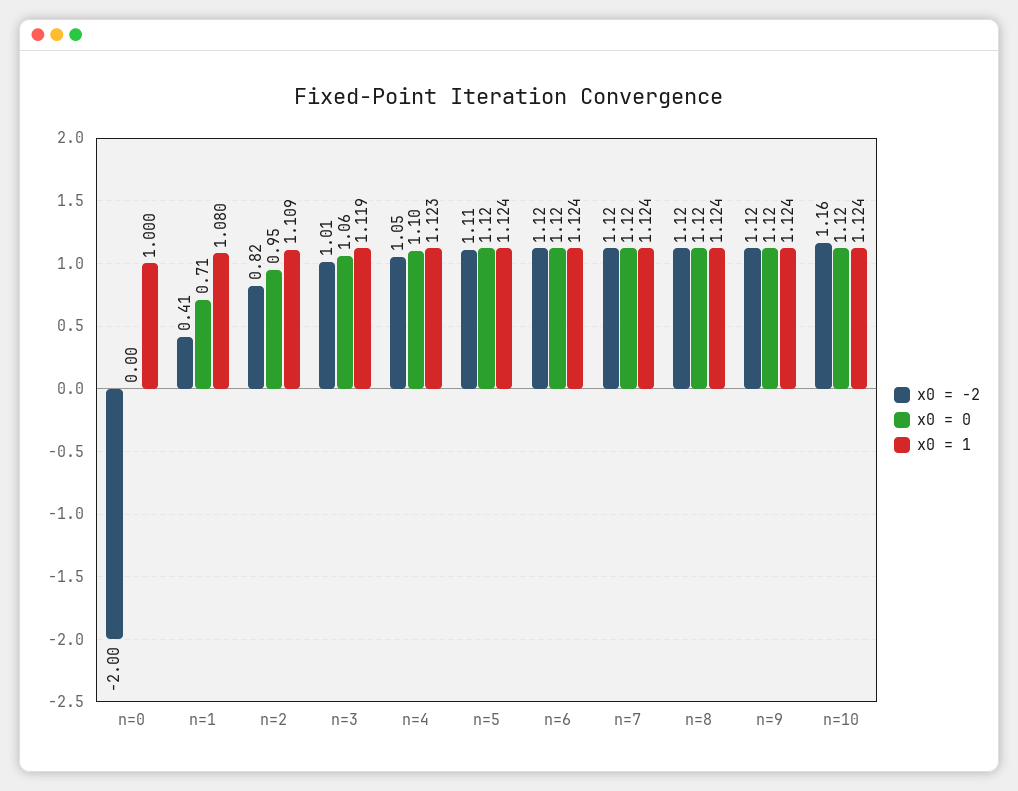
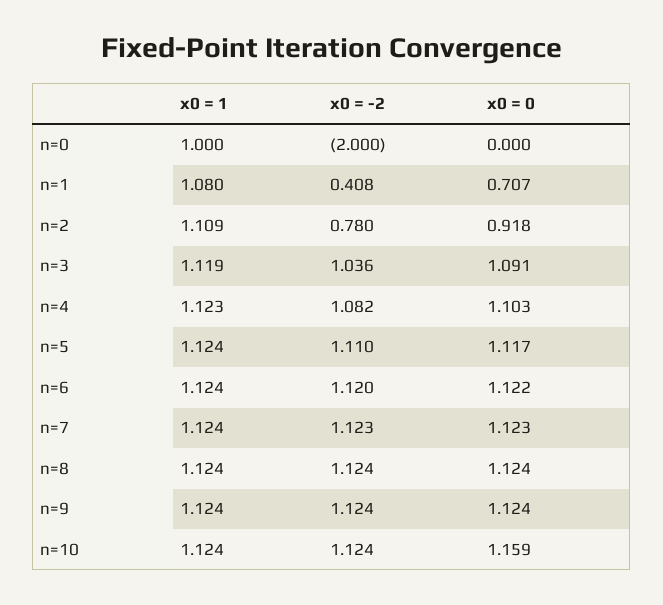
  {
    "x0 = -2": {
      "n=0": -2,
      "n=1": 0.408,
-     "n=2": 0.82,
+     "n=2": 0.78,
-     "n=3": 1.01,
+     "n=3": 1.036,
-     "n=4": 1.05,
+     "n=4": 1.082,
      "n=5": 1.11,
      "n=6": 1.12,
      "n=7": 1.123,
      "n=8": 1.124,
      "n=9": 1.124,
-     "n=10": 1.16
+     "n=10": 1.124
    },
    "x0 = 0": {
      "n=0": 0,
      "n=1": 0.707,
-     "n=2": 0.95,
+     "n=2": 0.918,
-     "n=3": 1.06,
+     "n=3": 1.091,
      "n=4": 1.103,
      "n=5": 1.117,
      "n=6": 1.122,
      "n=7": 1.123,
      "n=8": 1.124,
      "n=9": 1.124,
-     "n=10": 1.12
+     "n=10": 1.159
    },
    "x0 = 1": {
      "n=0": 1,
      "n=1": 1.08,
      "n=2": 1.109,
      "n=3": 1.119,
      "n=4": 1.123,
      "n=5": 1.124,
      "n=6": 1.124,
      "n=7": 1.124,
      "n=8": 1.124,
      "n=9": 1.124,
      "n=10": 1.124
    }
  }

